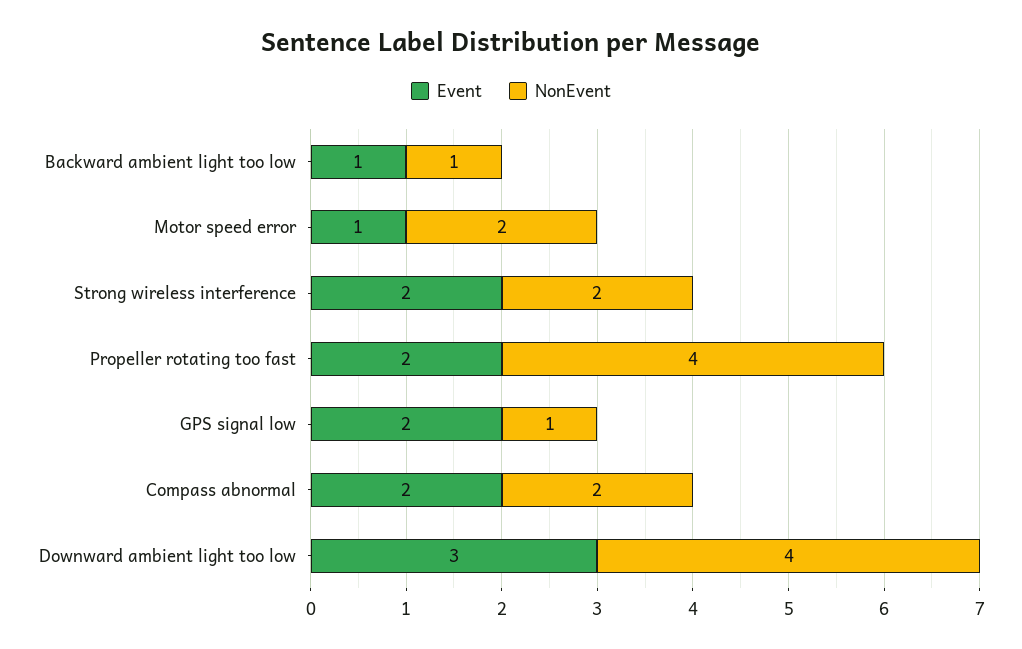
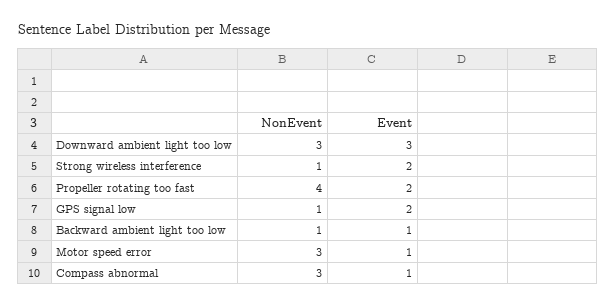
  {
    "Event": {
      "Backward ambient light too low": 1,
      "Motor speed error": 1,
      "Strong wireless interference": 2,
      "Propeller rotating too fast": 2,
      "GPS signal low": 2,
-     "Compass abnormal": 2,
+     "Compass abnormal": 1,
      "Downward ambient light too low": 3
    },
    "NonEvent": {
      "Backward ambient light too low": 1,
-     "Motor speed error": 2,
+     "Motor speed error": 3,
-     "Strong wireless interference": 2,
+     "Strong wireless interference": 1,
      "Propeller rotating too fast": 4,
      "GPS signal low": 1,
-     "Compass abnormal": 2,
+     "Compass abnormal": 3,
-     "Downward ambient light too low": 4
+     "Downward ambient light too low": 3
    }
  }

